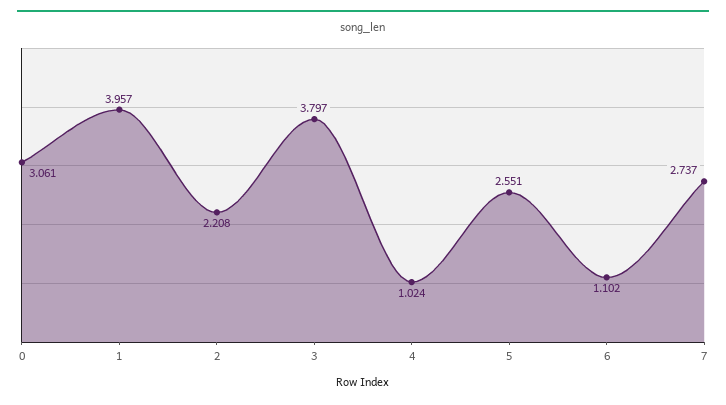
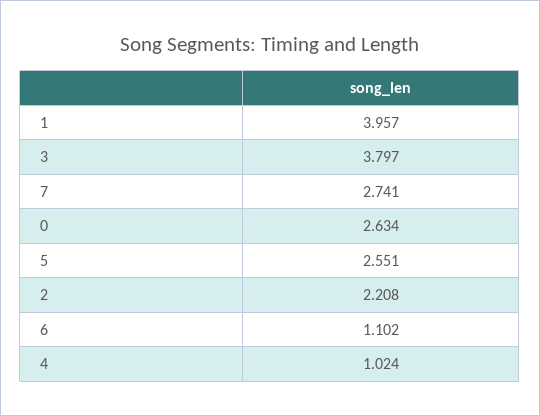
  {
-   "0": 3.061,
+   "0": 2.634,
    "1": 3.957,
    "2": 2.208,
    "3": 3.797,
    "4": 1.024,
    "5": 2.551,
    "6": 1.102,
-   "7": 2.737
+   "7": 2.741
  }

